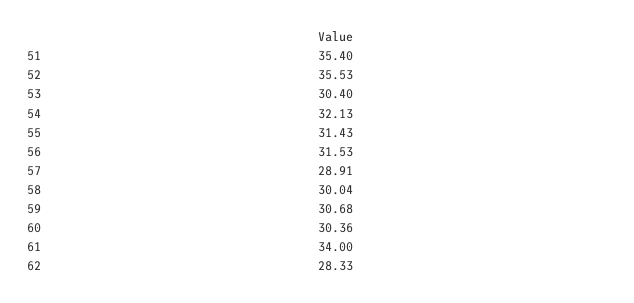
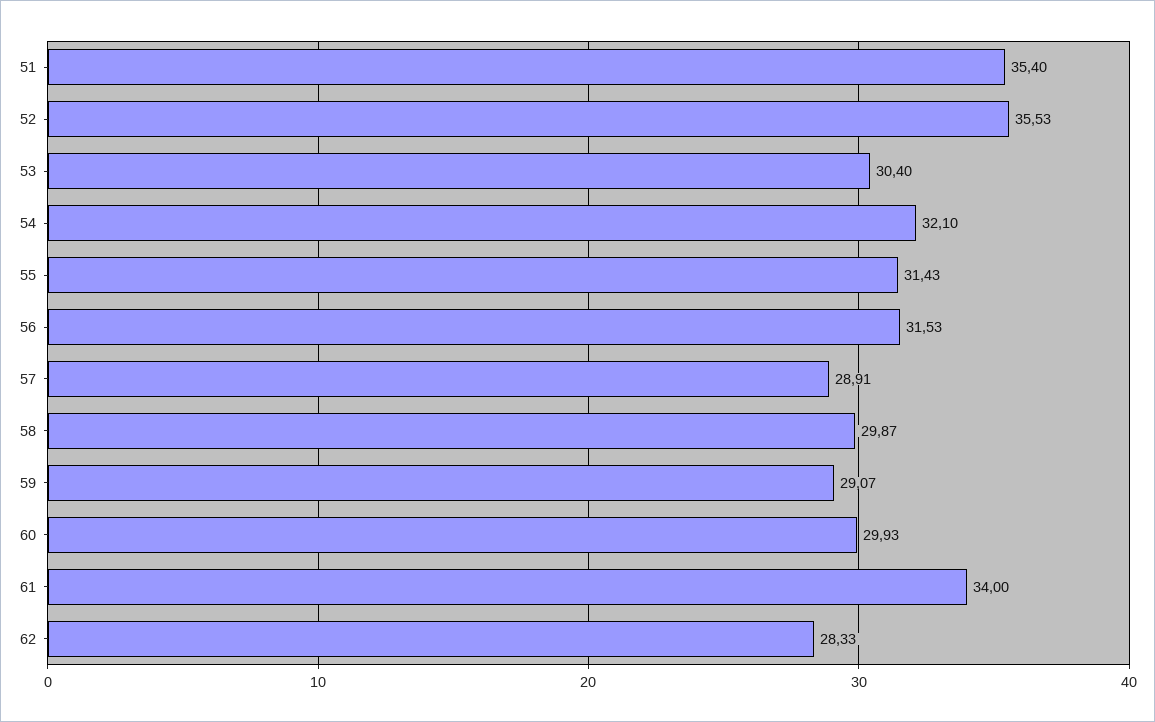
  {
    "51": 35.4,
    "52": 35.53,
    "53": 30.4,
-   "54": 32.13,
+   "54": 32.1,
    "55": 31.43,
    "56": 31.53,
    "57": 28.91,
-   "58": 30.04,
+   "58": 29.87,
-   "59": 30.68,
+   "59": 29.07,
-   "60": 30.36,
+   "60": 29.93,
    "61": 34,
    "62": 28.33
  }

